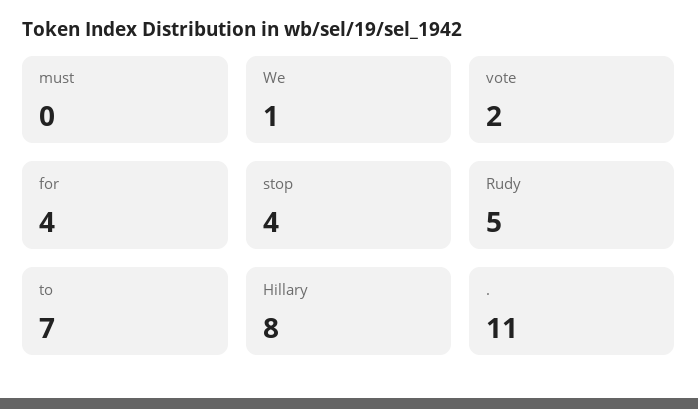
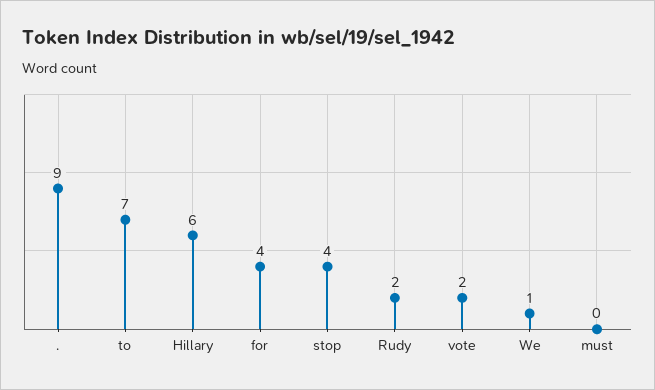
  {
    "must": 0,
    "We": 1,
    "vote": 2,
    "for": 4,
    "stop": 4,
-   "Rudy": 5,
+   "Rudy": 2,
    "to": 7,
-   "Hillary": 8,
+   "Hillary": 6,
-   ".": 11
+   ".": 9
  }

